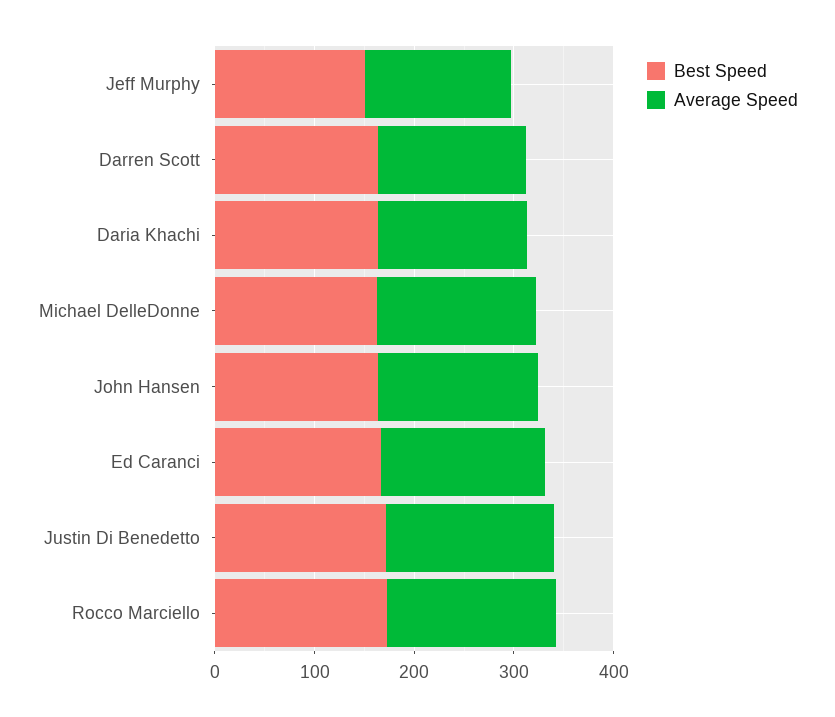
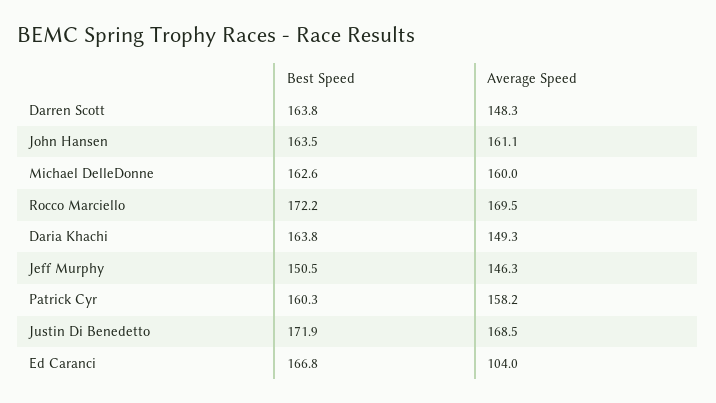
  {
    "Best Speed": {
      "Jeff Murphy": 150.5,
      "Darren Scott": 163.8,
      "Daria Khachi": 163.8,
      "Michael DelleDonne": 162.6,
      "John Hansen": 163.5,
      "Ed Caranci": 166.8,
      "Justin Di Benedetto": 171.9,
-     "Rocco Marciello": 172.2
+     "Rocco Marciello": 172.2,
+     "Patrick Cyr": 160.3
    },
    "Average Speed": {
      "Jeff Murphy": 146.3,
      "Darren Scott": 148.3,
      "Daria Khachi": 149.3,
      "Michael DelleDonne": 160,
      "John Hansen": 161.1,
-     "Ed Caranci": 160,
+     "Ed Caranci": 104,
      "Justin Di Benedetto": 168.5,
-     "Rocco Marciello": 169.5
+     "Rocco Marciello": 169.5,
+     "Patrick Cyr": 158.2
    }
  }

